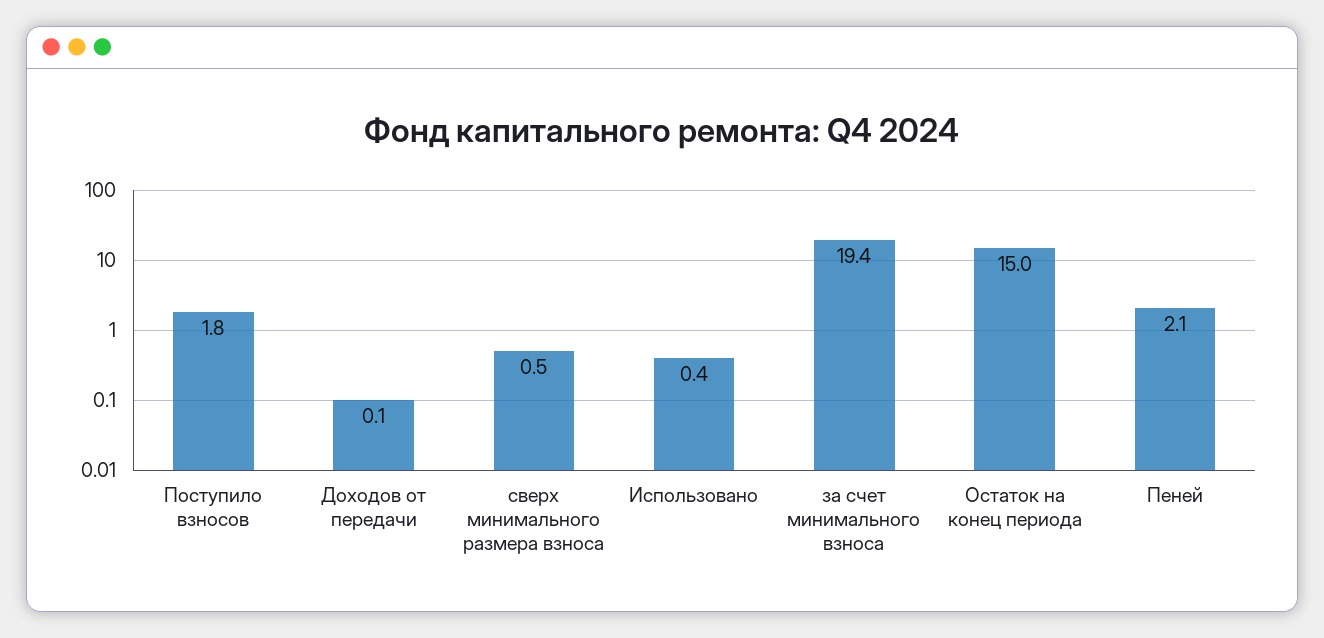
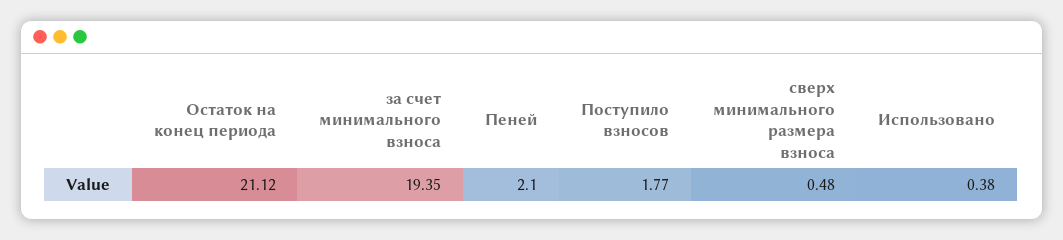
  {
    "Поступило взносов": 1.77,
-   "Доходов от передачи": 0.1,
    "сверх минимального размера взноса": 0.48,
    "Использовано": 0.38,
    "за счет минимального взноса": 19.35,
-   "Остаток на конец периода": 15,
+   "Остаток на конец периода": 21.12,
    "Пеней": 2.1
  }

